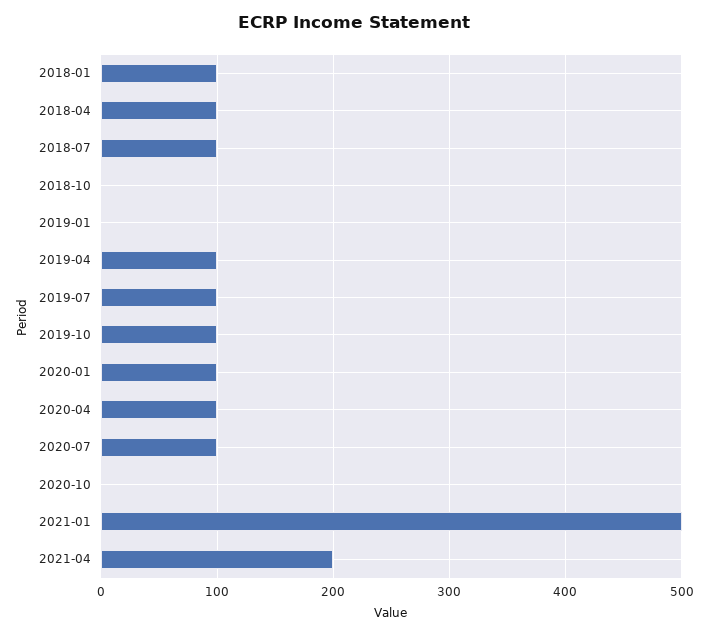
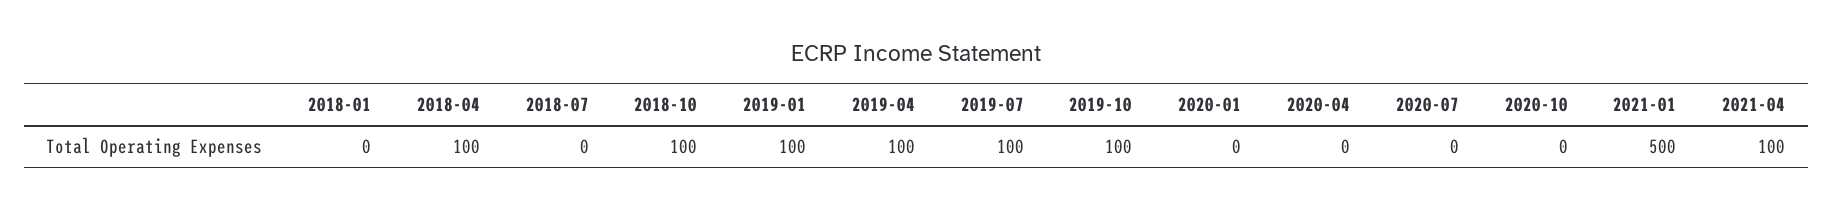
  {
-   "2018-01": 100,
+   "2018-01": 0,
    "2018-04": 100,
-   "2018-07": 100,
+   "2018-07": 0,
-   "2018-10": 0,
+   "2018-10": 100,
-   "2019-01": 0,
+   "2019-01": 100,
    "2019-04": 100,
    "2019-07": 100,
    "2019-10": 100,
-   "2020-01": 100,
+   "2020-01": 0,
-   "2020-04": 100,
+   "2020-04": 0,
-   "2020-07": 100,
+   "2020-07": 0,
    "2020-10": 0,
    "2021-01": 500,
-   "2021-04": 200
+   "2021-04": 100
  }

